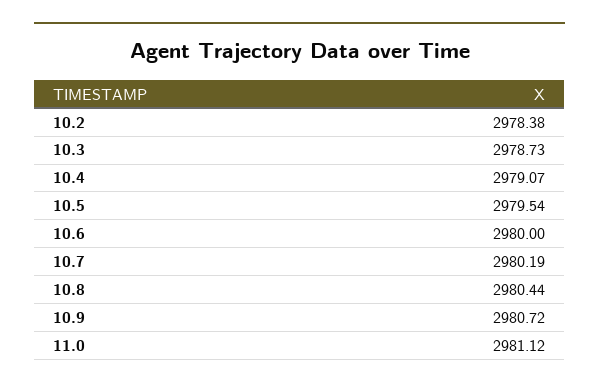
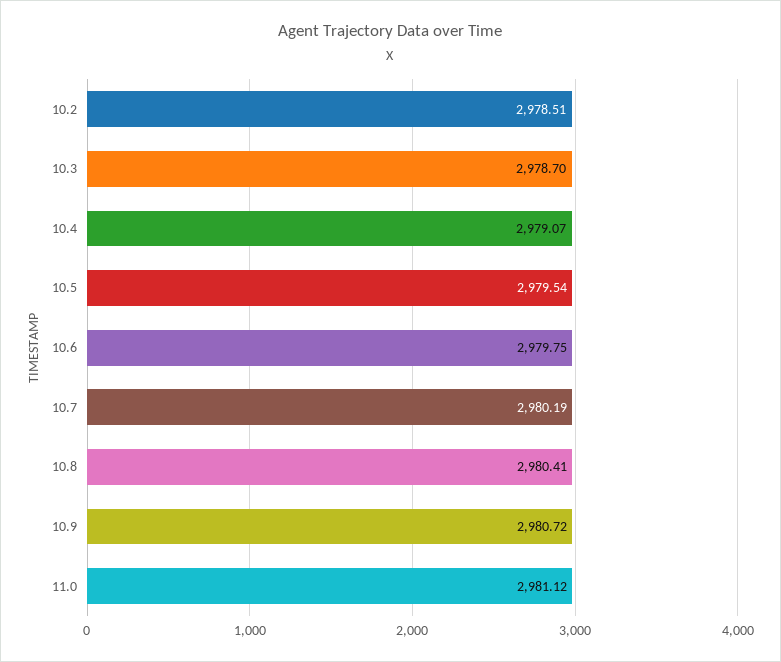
  {
-   "10.2": 2978.38,
+   "10.2": 2978.51,
-   "10.3": 2978.73,
+   "10.3": 2978.7,
    "10.4": 2979.07,
    "10.5": 2979.54,
-   "10.6": 2980,
+   "10.6": 2979.75,
    "10.7": 2980.19,
-   "10.8": 2980.44,
+   "10.8": 2980.41,
    "10.9": 2980.72,
    "11.0": 2981.12
  }

